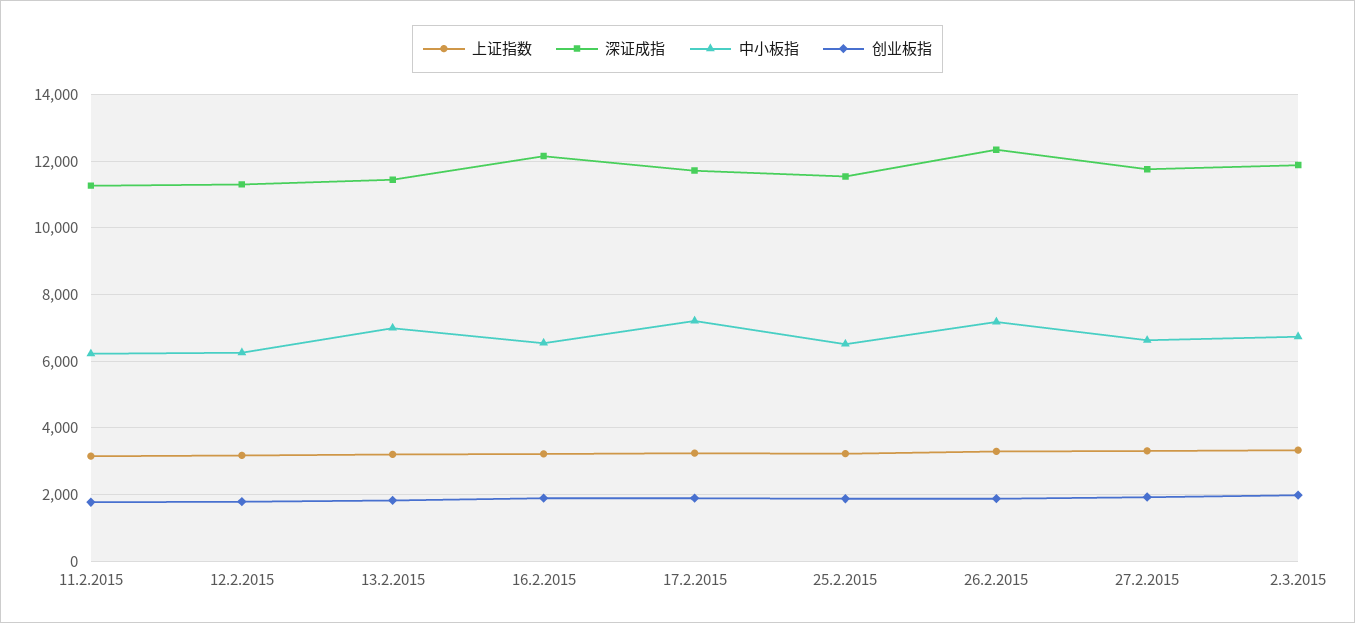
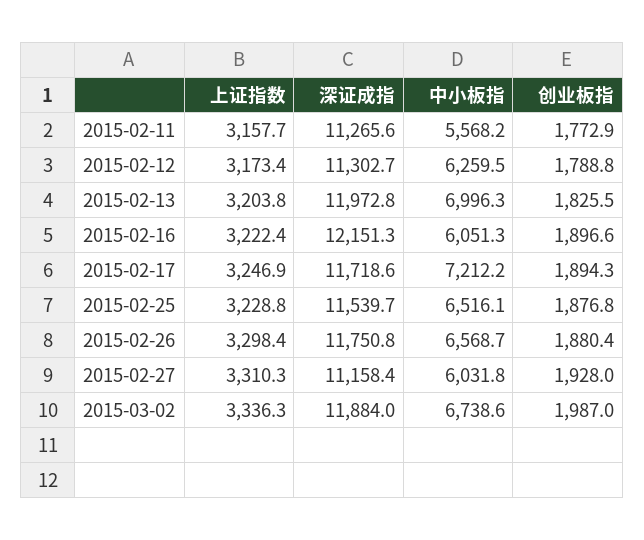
  {
    "上证指数": {
      "11.2.2015": 3157.7,
      "12.2.2015": 3173.4,
      "13.2.2015": 3203.8,
      "16.2.2015": 3222.4,
      "17.2.2015": 3246.9,
      "25.2.2015": 3228.8,
      "26.2.2015": 3298.4,
      "27.2.2015": 3310.3,
      "2.3.2015": 3336.3
    },
    "深证成指": {
      "11.2.2015": 11265.6,
      "12.2.2015": 11302.7,
-     "13.2.2015": 11400,
+     "13.2.2015": 11972.8,
      "16.2.2015": 12151.3,
      "17.2.2015": 11718.6,
      "25.2.2015": 11539.7,
-     "26.2.2015": 12400,
+     "26.2.2015": 11750.8,
-     "27.2.2015": 11800,
+     "27.2.2015": 11158.4,
      "2.3.2015": 11884
    },
    "中小板指": {
-     "11.2.2015": 6200,
+     "11.2.2015": 5568.2,
      "12.2.2015": 6259.5,
      "13.2.2015": 6996.3,
-     "16.2.2015": 6600,
+     "16.2.2015": 6051.3,
      "17.2.2015": 7212.2,
      "25.2.2015": 6516.1,
-     "26.2.2015": 7200,
+     "26.2.2015": 6568.7,
-     "27.2.2015": 6600,
+     "27.2.2015": 6031.8,
      "2.3.2015": 6738.6
    },
    "创业板指": {
      "11.2.2015": 1772.9,
      "12.2.2015": 1788.8,
      "13.2.2015": 1825.5,
      "16.2.2015": 1896.6,
      "17.2.2015": 1894.3,
      "25.2.2015": 1876.8,
      "26.2.2015": 1880.4,
      "27.2.2015": 1928,
      "2.3.2015": 1987
    }
  }

